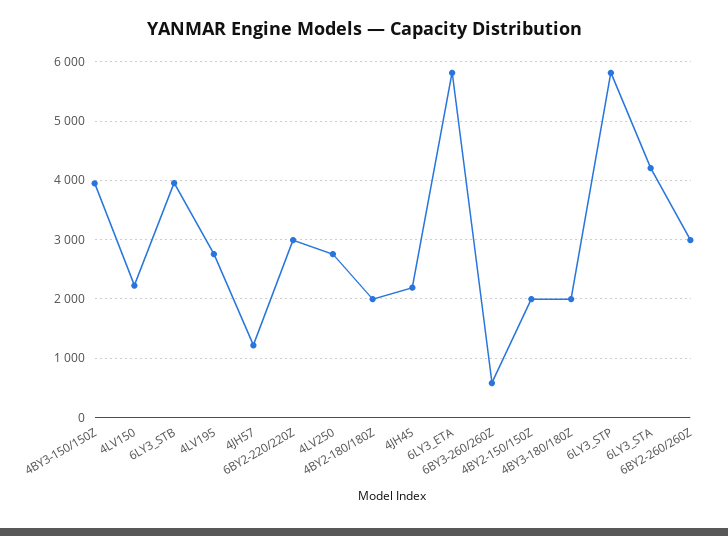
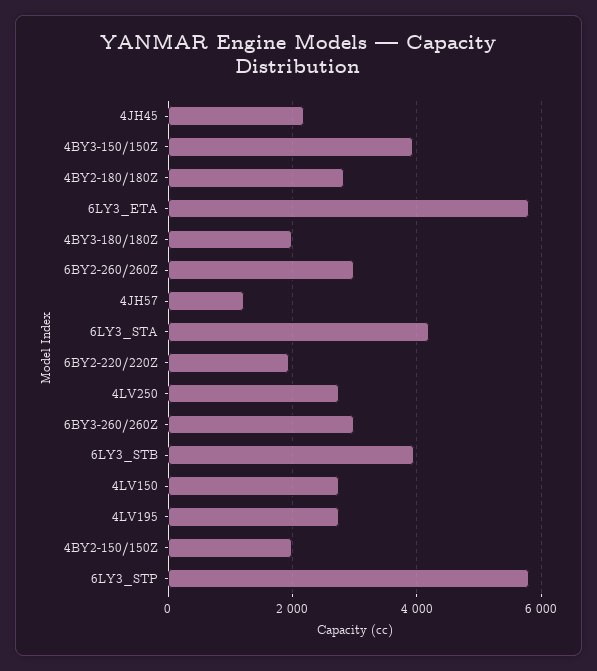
  {
    "4BY3-150/150Z": 4000,
-   "4LV150": 2200,
+   "4LV150": 2800,
    "6LY3_STB": 4000,
    "4LV195": 2800,
    "4JH57": 1200,
-   "6BY2-220/220Z": 3000,
+   "6BY2-220/220Z": 2000,
    "4LV250": 2800,
-   "4BY2-180/180Z": 2000,
+   "4BY2-180/180Z": 2800,
    "4JH45": 2200,
    "6LY3_ETA": 5800,
-   "6BY3-260/260Z": 600,
+   "6BY3-260/260Z": 3000,
    "4BY2-150/150Z": 2000,
    "4BY3-180/180Z": 2000,
    "6LY3_STP": 5800,
    "6LY3_STA": 4200,
    "6BY2-260/260Z": 3000
  }

